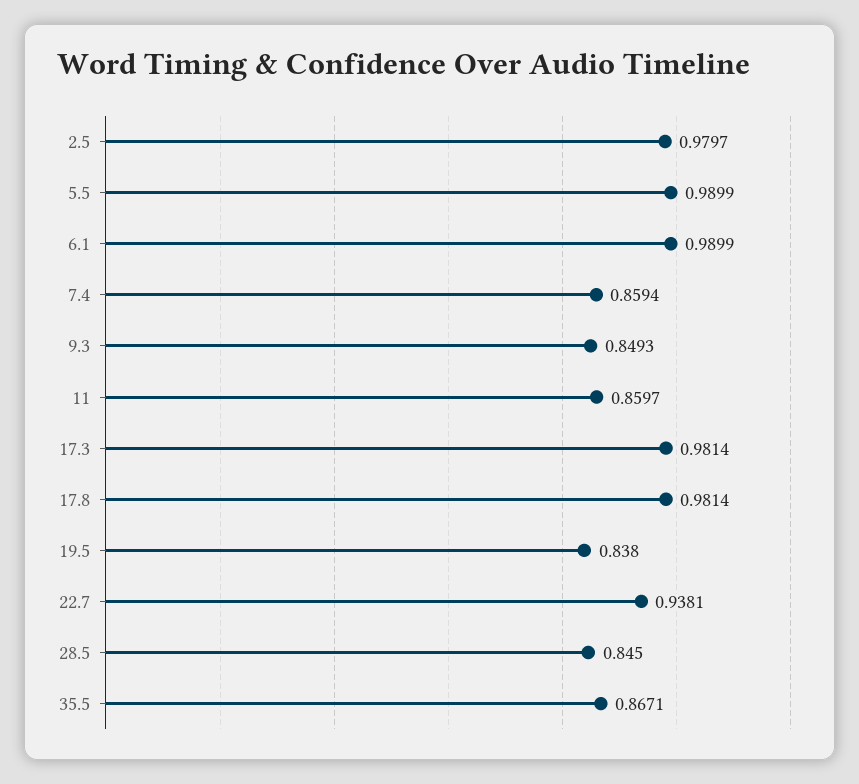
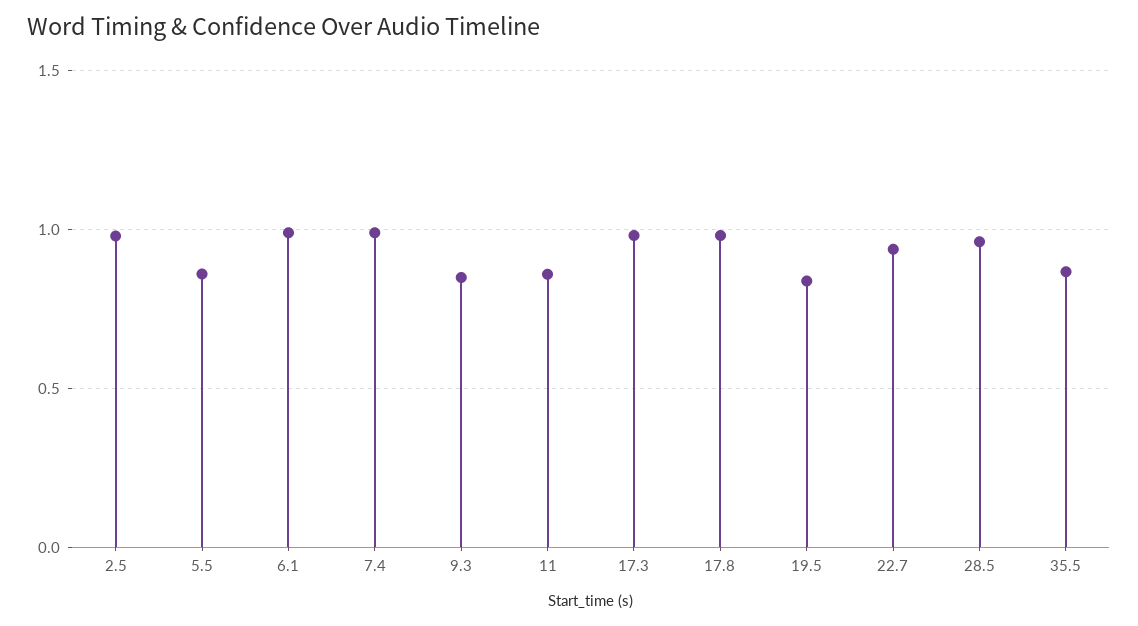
  {
    "2.5": 0.9797,
-   "5.5": 0.9899,
+   "5.5": 0.85,
    "6.1": 0.9899,
-   "7.4": 0.8594,
+   "7.4": 1,
    "9.3": 0.8493,
    "11": 0.8597,
    "17.3": 0.9814,
    "17.8": 0.9814,
    "19.5": 0.838,
    "22.7": 0.9381,
-   "28.5": 0.845,
+   "28.5": 0.95,
    "35.5": 0.8671
  }

